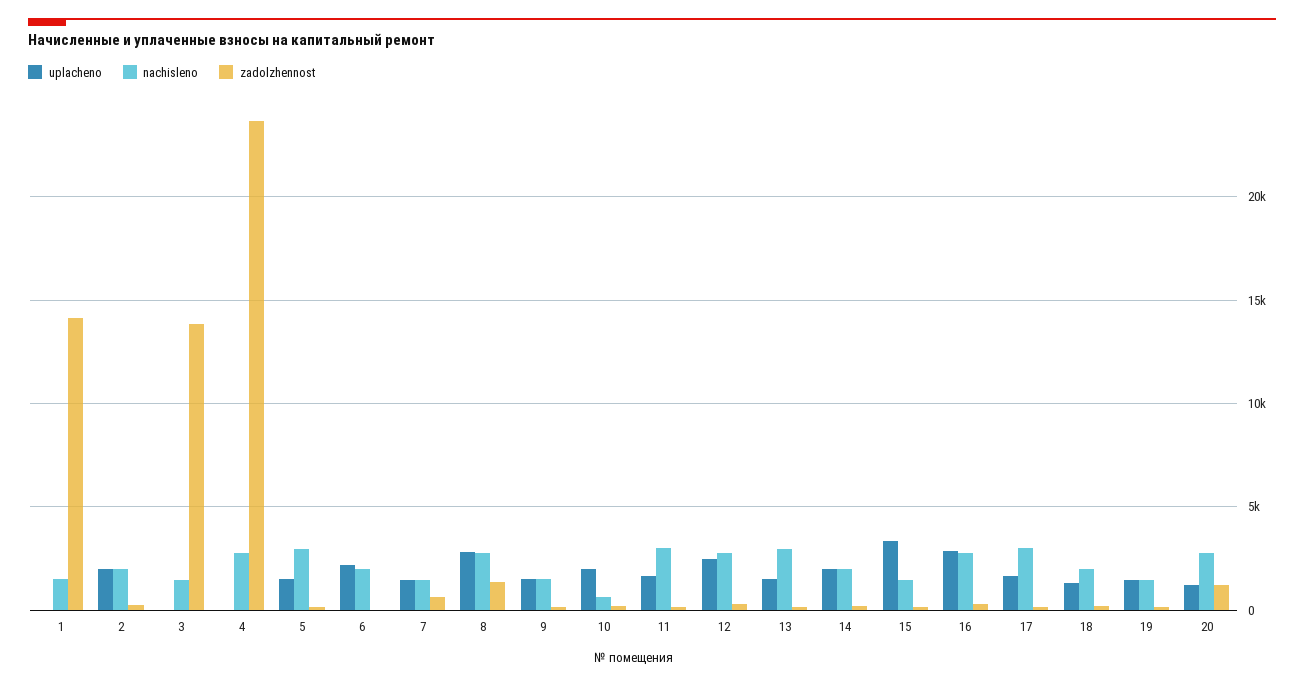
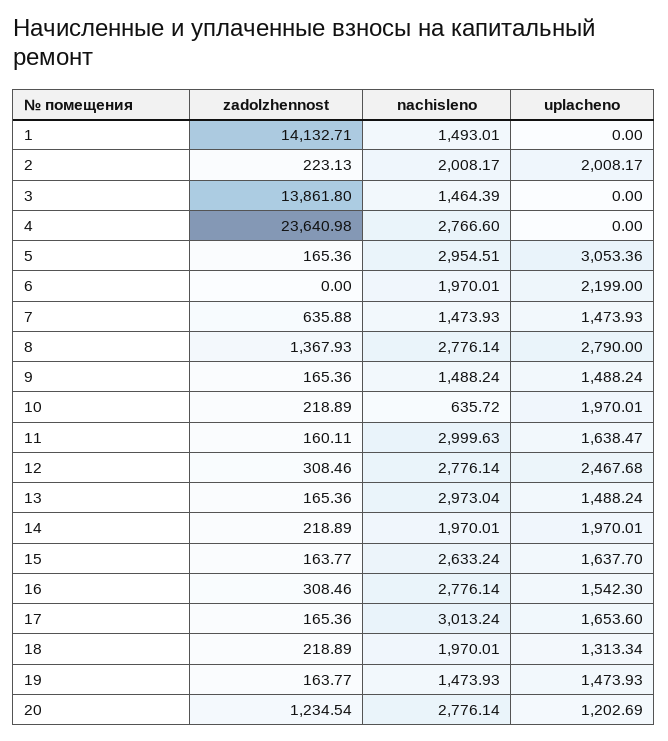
  {
    "uplacheno": {
      "1": 0,
      "2": 2008.17,
      "3": 0,
      "4": 0,
-     "5": 1500,
+     "5": 3053.36,
      "6": 2199,
      "7": 1473.93,
      "8": 2790,
      "9": 1488.24,
      "10": 1970.01,
      "11": 1638.47,
      "12": 2467.68,
      "13": 1488.24,
      "14": 1970.01,
-     "15": 3500,
+     "15": 1637.7,
-     "16": 3000,
+     "16": 1542.3,
      "17": 1653.6,
      "18": 1313.34,
      "19": 1473.93,
      "20": 1202.69
    },
    "nachisleno": {
      "1": 1493.01,
      "2": 2008.17,
      "3": 1464.39,
      "4": 2766.6,
      "5": 2954.51,
      "6": 1970.01,
      "7": 1473.93,
      "8": 2776.14,
      "9": 1488.24,
      "10": 635.72,
      "11": 2999.63,
      "12": 2776.14,
      "13": 2973.04,
      "14": 1970.01,
-     "15": 1500,
+     "15": 2633.24,
      "16": 2776.14,
      "17": 3013.24,
      "18": 1970.01,
      "19": 1473.93,
      "20": 2776.14
    },
    "zadolzhennost": {
      "1": 14132.71,
      "2": 223.13,
      "3": 13861.8,
      "4": 23640.98,
      "5": 165.36,
      "6": 0,
      "7": 635.88,
      "8": 1367.93,
      "9": 165.36,
      "10": 218.89,
      "11": 160.11,
      "12": 308.46,
      "13": 165.36,
      "14": 218.89,
      "15": 163.77,
      "16": 308.46,
      "17": 165.36,
      "18": 218.89,
      "19": 163.77,
      "20": 1234.54
    }
  }

